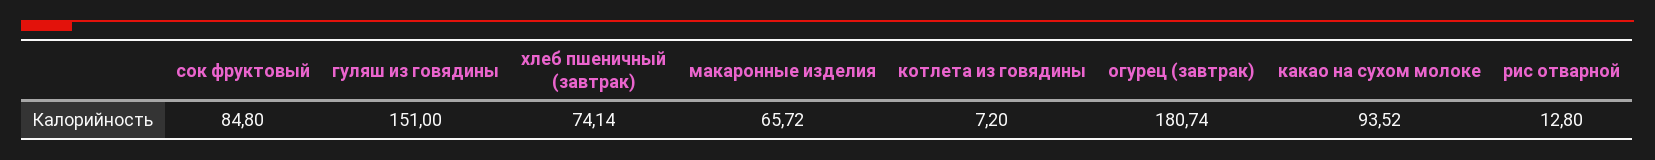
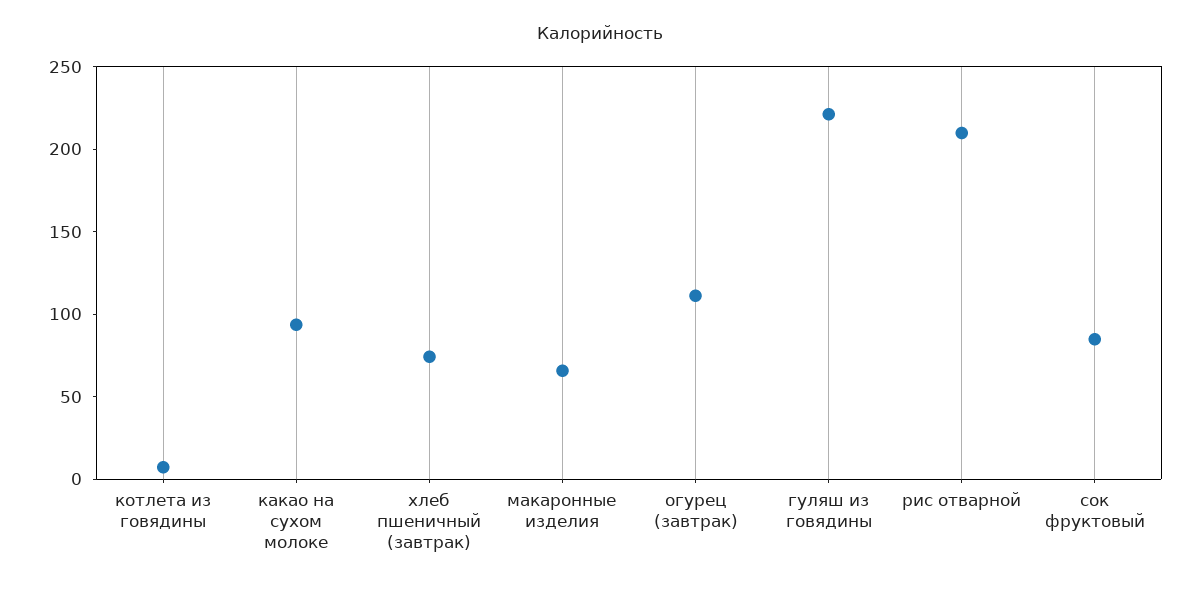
  {
    "сок фруктовый": 84.8,
-   "гуляш из говядины": 151,
+   "гуляш из говядины": 220,
    "хлеб пшеничный (завтрак)": 74.14,
    "макаронные изделия": 65.72,
    "котлета из говядины": 7.2,
-   "огурец (завтрак)": 180.74,
+   "огурец (завтрак)": 110,
    "какао на сухом молоке": 93.52,
-   "рис отварной": 12.8
+   "рис отварной": 210
  }

